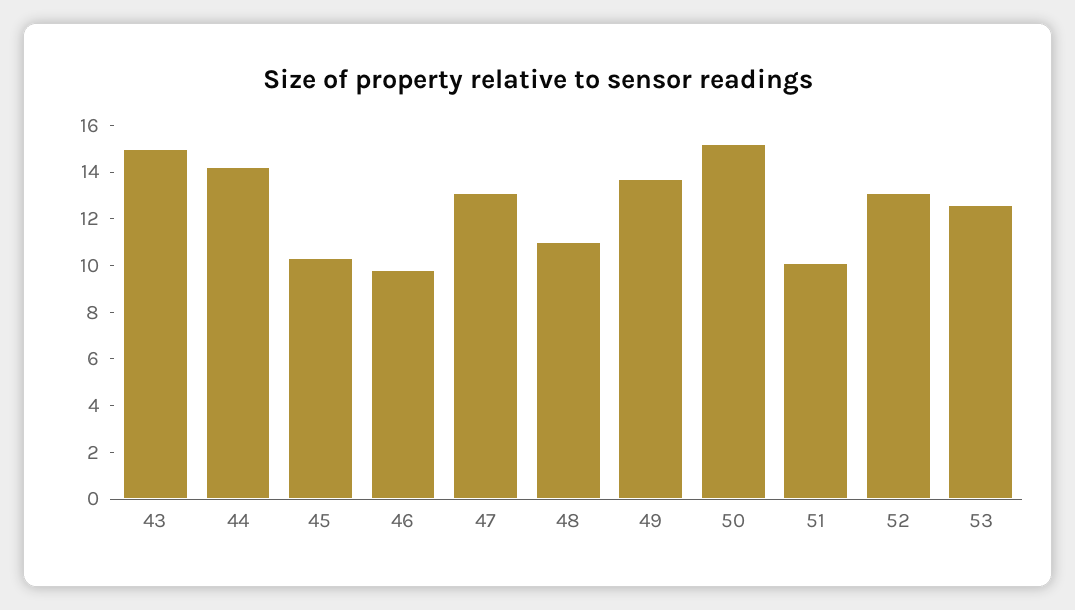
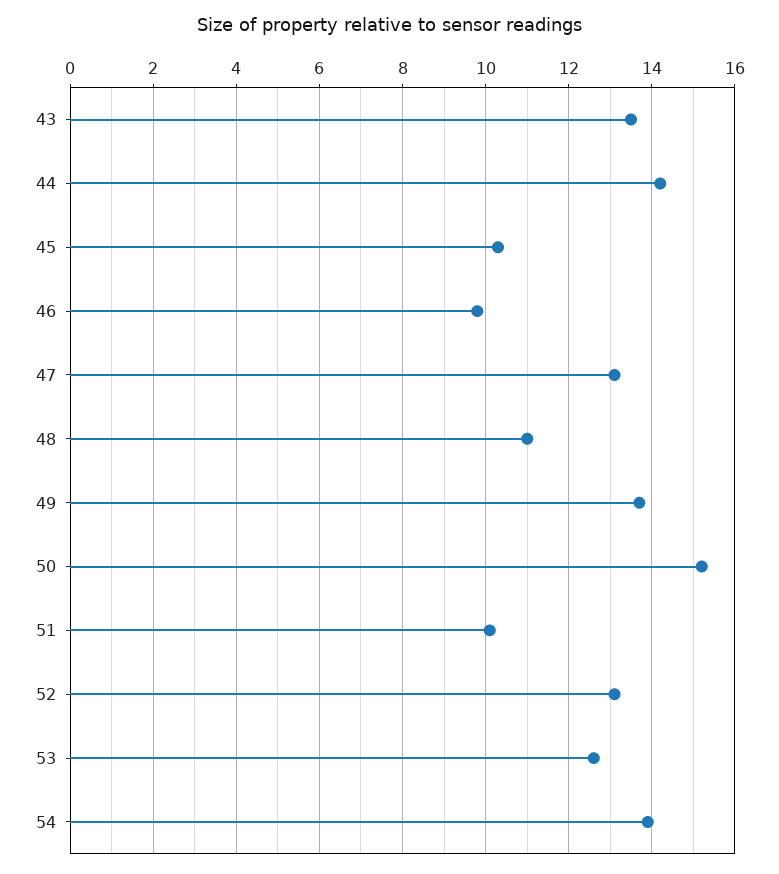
  {
-   "43": 15,
+   "43": 13.5,
    "44": 14,
    "45": 10.5,
    "46": 10,
    "47": 13,
    "48": 11,
    "49": 13.5,
    "50": 15,
    "51": 10,
    "52": 13,
-   "53": 12.5
+   "53": 12.5,
+   "54": 14
  }

